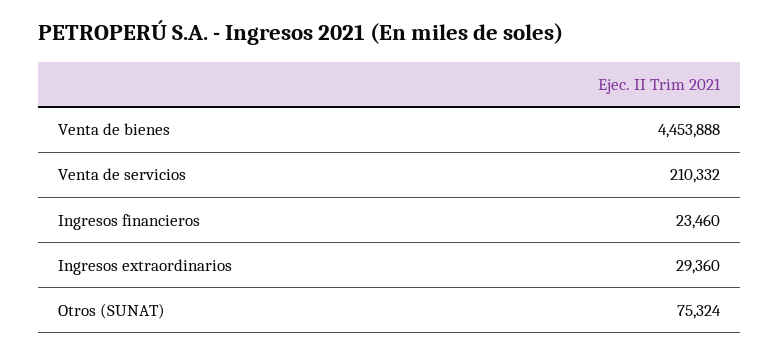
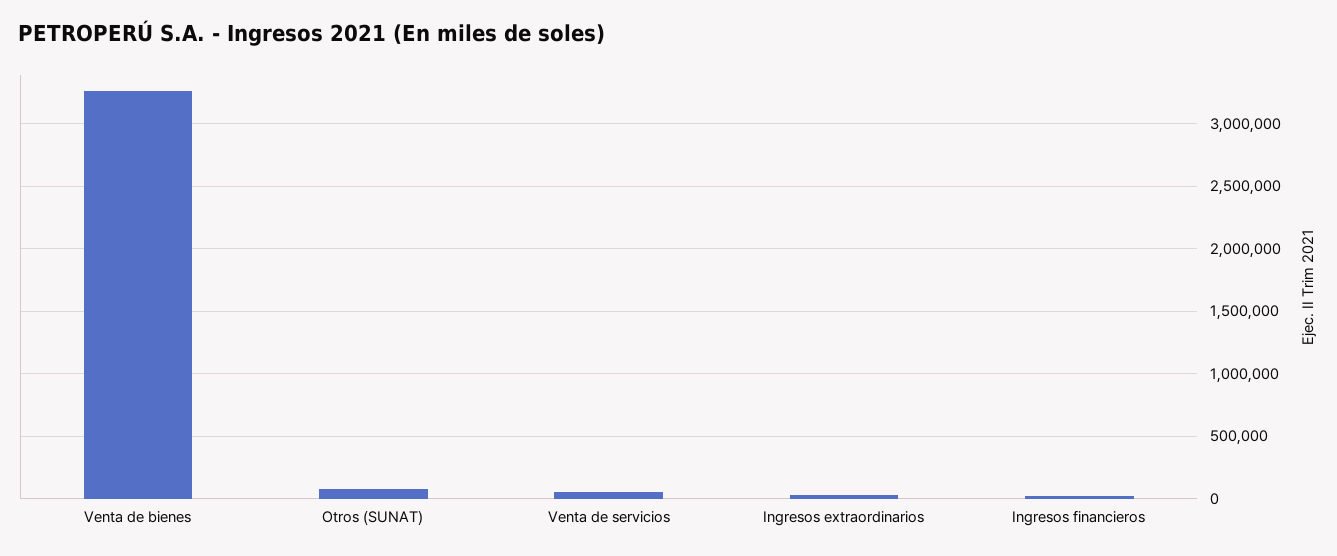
  {
-   "Venta de bienes": 4453888,
+   "Venta de bienes": 3250000,
-   "Venta de servicios": 210332,
+   "Venta de servicios": 50000,
    "Ingresos financieros": 23460,
    "Ingresos extraordinarios": 29360,
    "Otros (SUNAT)": 75324
  }

